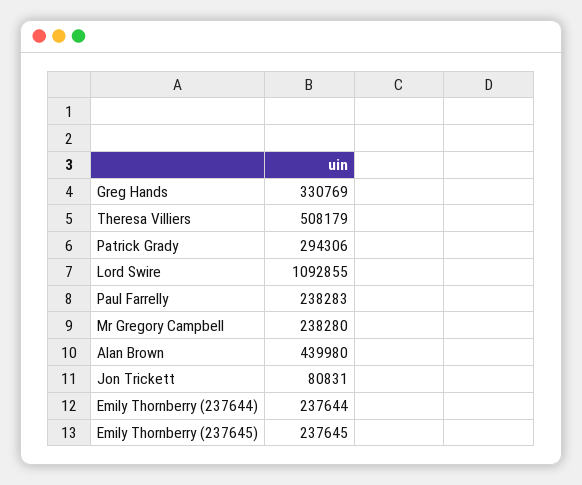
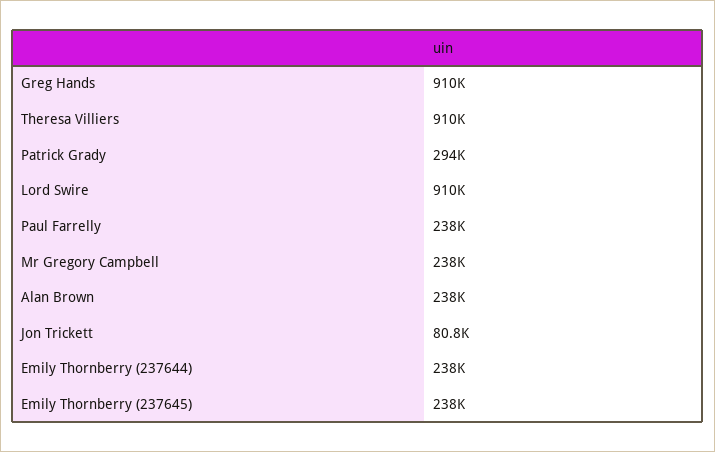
  {
-   "Greg Hands": 330769,
+   "Greg Hands": 910000,
-   "Theresa Villiers": 508179,
+   "Theresa Villiers": 910000,
    "Patrick Grady": 294306,
-   "Lord Swire": 1092855,
+   "Lord Swire": 910000,
    "Paul Farrelly": 238283,
    "Mr Gregory Campbell": 238280,
-   "Alan Brown": 439980,
+   "Alan Brown": 238000,
    "Jon Trickett": 80831,
    "Emily Thornberry (237644)": 237644,
    "Emily Thornberry (237645)": 237645
  }

